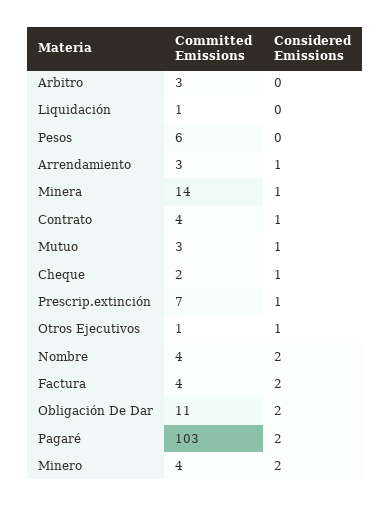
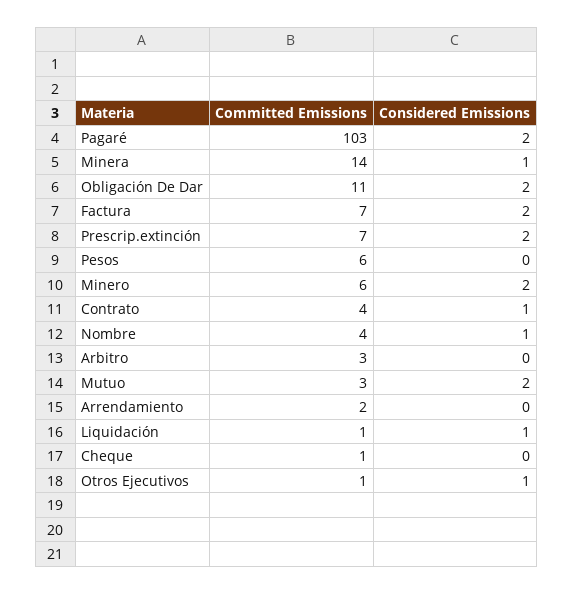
  {
    "Committed Emissions": {
      "Arbitro": 3,
      "Liquidación": 1,
      "Pesos": 6,
-     "Arrendamiento": 3,
+     "Arrendamiento": 2,
      "Minera": 14,
      "Contrato": 4,
      "Mutuo": 3,
-     "Cheque": 2,
+     "Cheque": 1,
      "Prescrip.extinción": 7,
      "Otros Ejecutivos": 1,
      "Nombre": 4,
-     "Factura": 4,
+     "Factura": 7,
      "Obligación De Dar": 11,
      "Pagaré": 103,
-     "Minero": 4
+     "Minero": 6
    },
    "Considered Emissions": {
      "Arbitro": 0,
-     "Liquidación": 0,
+     "Liquidación": 1,
      "Pesos": 0,
-     "Arrendamiento": 1,
+     "Arrendamiento": 0,
      "Minera": 1,
      "Contrato": 1,
-     "Mutuo": 1,
+     "Mutuo": 2,
-     "Cheque": 1,
+     "Cheque": 0,
-     "Prescrip.extinción": 1,
+     "Prescrip.extinción": 2,
      "Otros Ejecutivos": 1,
-     "Nombre": 2,
+     "Nombre": 1,
      "Factura": 2,
      "Obligación De Dar": 2,
      "Pagaré": 2,
      "Minero": 2
    }
  }

